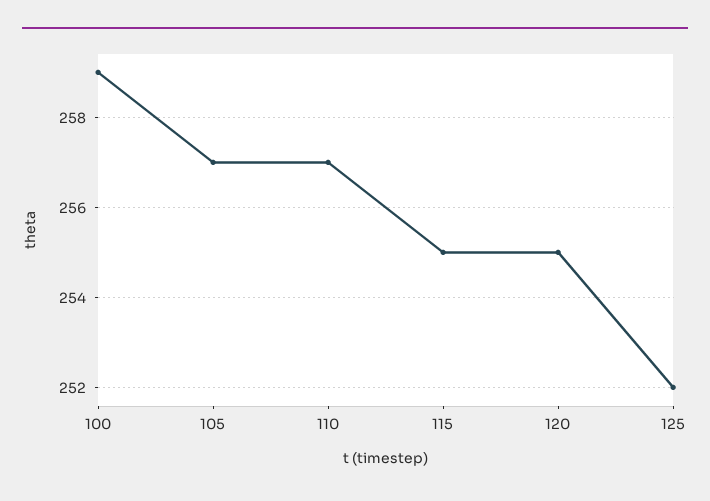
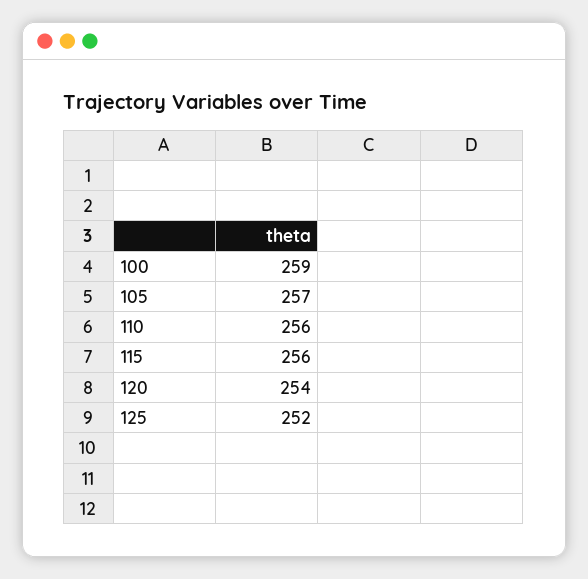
  {
    "100": 259,
    "105": 257,
-   "110": 257,
+   "110": 256,
-   "115": 255,
+   "115": 256,
-   "120": 255,
+   "120": 254,
    "125": 252
  }

